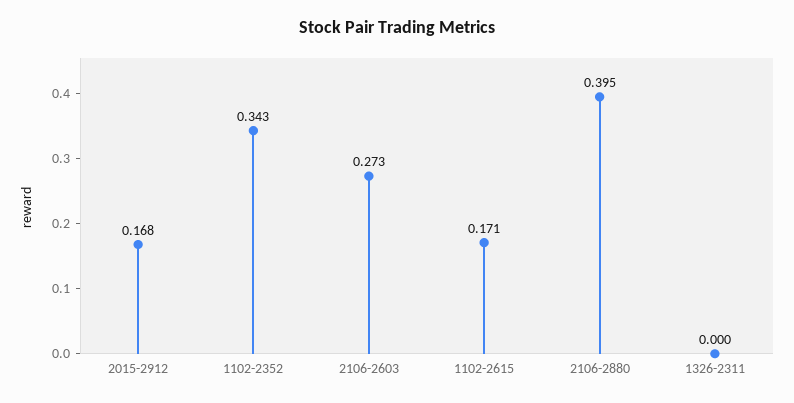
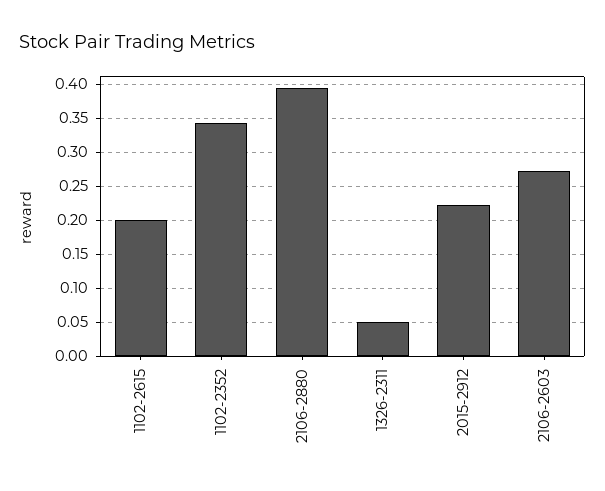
  {
-   "2015-2912": 0.168,
+   "2015-2912": 0.22,
    "1102-2352": 0.343,
    "2106-2603": 0.273,
-   "1102-2615": 0.171,
+   "1102-2615": 0.2,
    "2106-2880": 0.395,
-   "1326-2311": 0
+   "1326-2311": 0.05
  }

